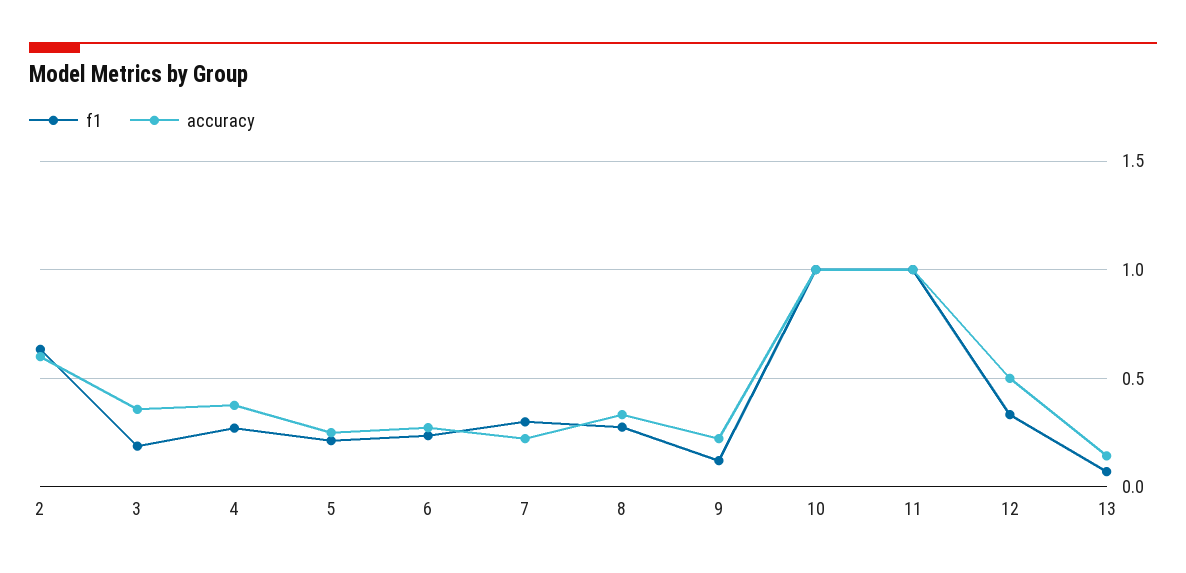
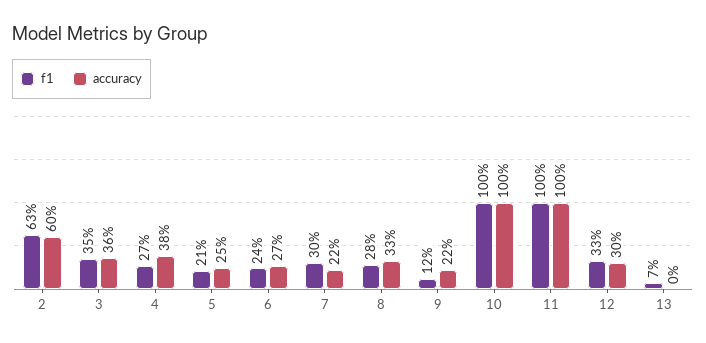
  {
    "f1": {
      "2": 0.63,
-     "3": 0.2,
+     "3": 0.35,
      "4": 0.27,
      "5": 0.21,
      "6": 0.24,
      "7": 0.3,
      "8": 0.28,
      "9": 0.12,
      "10": 1,
      "11": 1,
      "12": 0.33,
      "13": 0.07
    },
    "accuracy": {
      "2": 0.6,
      "3": 0.36,
      "4": 0.38,
      "5": 0.25,
      "6": 0.27,
      "7": 0.22,
      "8": 0.33,
      "9": 0.22,
      "10": 1,
      "11": 1,
-     "12": 0.5,
+     "12": 0.3,
-     "13": 0.15
+     "13": 0
    }
  }

